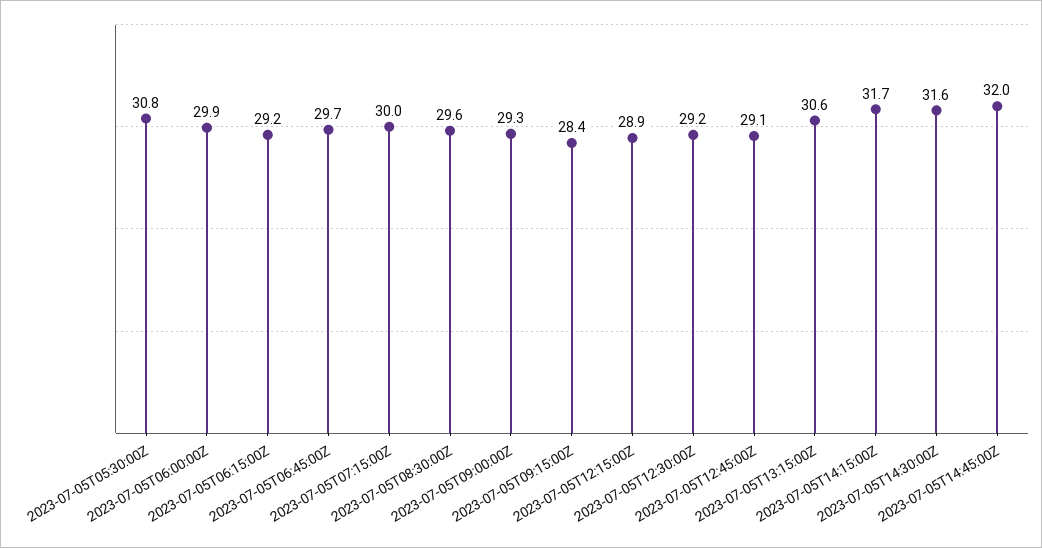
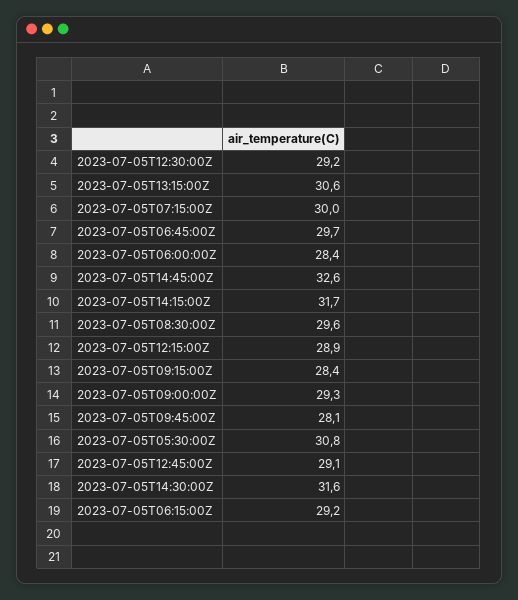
  {
    "2023-07-05T05:30:00Z": 30.8,
-   "2023-07-05T06:00:00Z": 29.9,
+   "2023-07-05T06:00:00Z": 28.4,
    "2023-07-05T06:15:00Z": 29.2,
    "2023-07-05T06:45:00Z": 29.7,
    "2023-07-05T07:15:00Z": 30,
    "2023-07-05T08:30:00Z": 29.6,
    "2023-07-05T09:00:00Z": 29.3,
    "2023-07-05T09:15:00Z": 28.4,
    "2023-07-05T12:15:00Z": 28.9,
    "2023-07-05T12:30:00Z": 29.2,
    "2023-07-05T12:45:00Z": 29.1,
    "2023-07-05T13:15:00Z": 30.6,
    "2023-07-05T14:15:00Z": 31.7,
    "2023-07-05T14:30:00Z": 31.6,
-   "2023-07-05T14:45:00Z": 32
+   "2023-07-05T14:45:00Z": 32.6,
+   "2023-07-05T09:45:00Z": 28.1
  }

